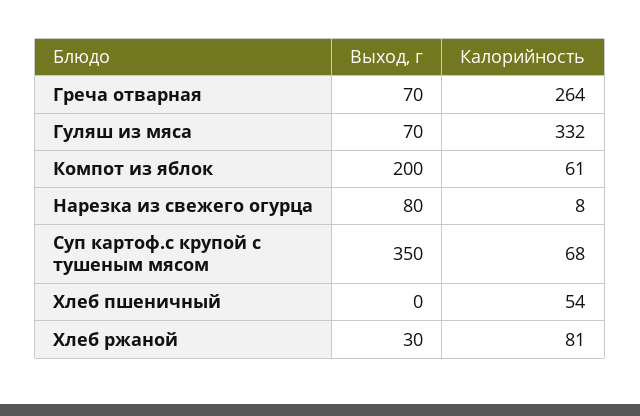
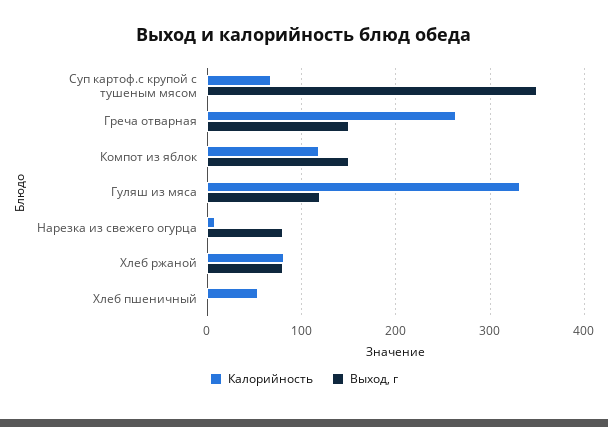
  {
    "Выход, г": {
-     "Греча отварная": 70,
+     "Греча отварная": 150,
-     "Гуляш из мяса": 70,
+     "Гуляш из мяса": 120,
-     "Компот из яблок": 200,
+     "Компот из яблок": 150,
      "Нарезка из свежего огурца": 80,
      "Суп картоф.с крупой с тушеным мясом": 350,
      "Хлеб пшеничный": 0,
-     "Хлеб ржаной": 30
+     "Хлеб ржаной": 80
    },
    "Калорийность": {
      "Греча отварная": 264,
      "Гуляш из мяса": 332,
-     "Компот из яблок": 61,
+     "Компот из яблок": 120,
      "Нарезка из свежего огурца": 8,
      "Суп картоф.с крупой с тушеным мясом": 68,
      "Хлеб пшеничный": 54,
      "Хлеб ржаной": 81
    }
  }

